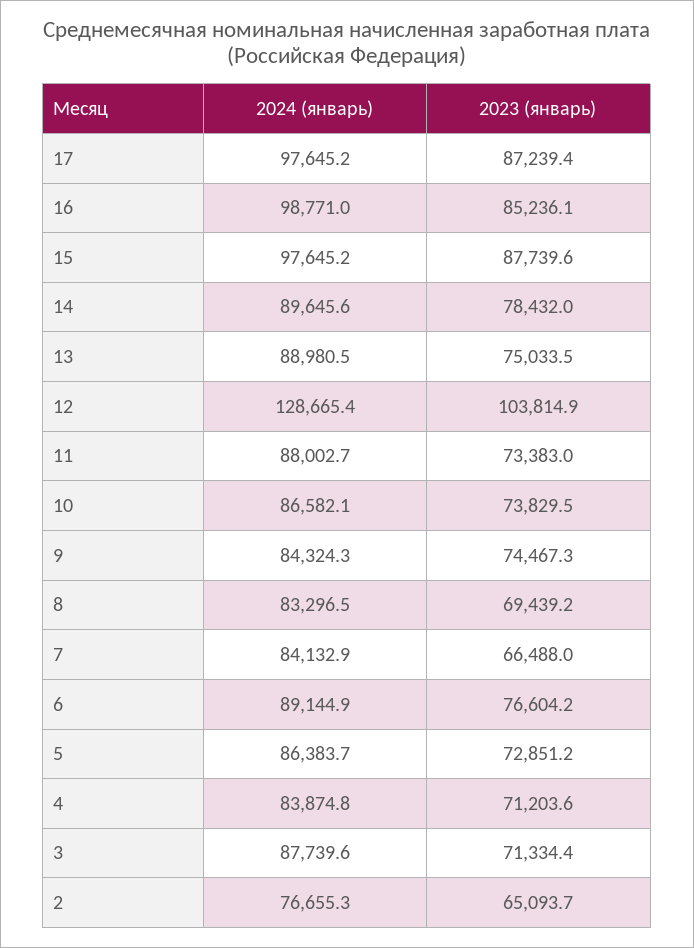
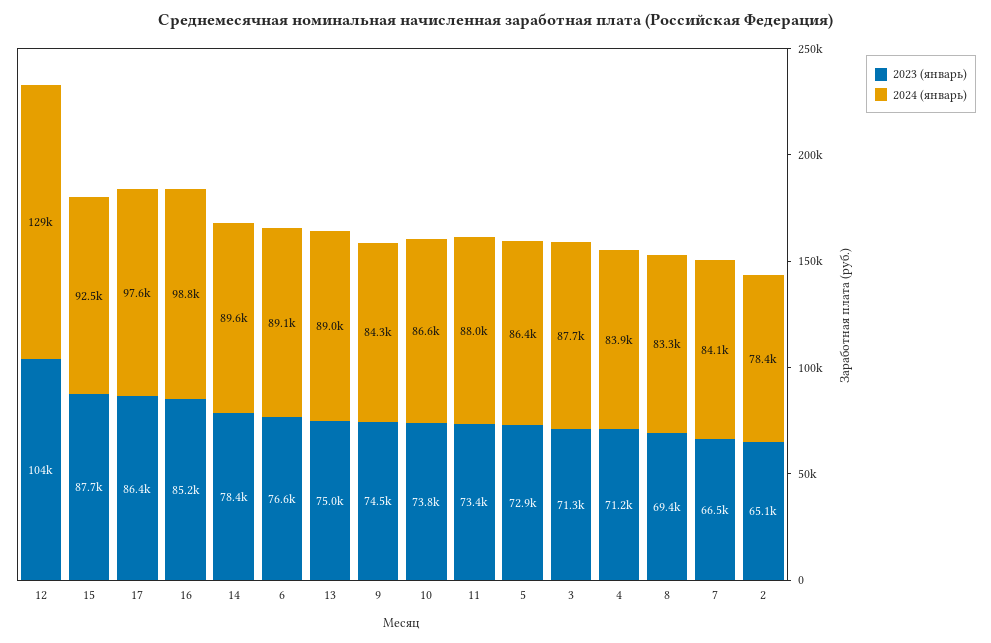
  {
    "2024 (январь)": {
      "17": 97645.2,
      "16": 98771,
-     "15": 97645.2,
+     "15": 92500,
      "14": 89645.6,
      "13": 88980.5,
      "12": 128665.4,
      "11": 88002.7,
      "10": 86582.1,
      "9": 84324.3,
      "8": 83296.5,
      "7": 84132.9,
      "6": 89144.9,
      "5": 86383.7,
      "4": 83874.8,
      "3": 87739.6,
-     "2": 76655.3
+     "2": 78400
    },
    "2023 (январь)": {
-     "17": 87239.4,
+     "17": 86400,
      "16": 85236.1,
      "15": 87739.6,
      "14": 78432,
      "13": 75033.5,
      "12": 103814.9,
      "11": 73383,
      "10": 73829.5,
      "9": 74467.3,
      "8": 69439.2,
      "7": 66488,
      "6": 76604.2,
      "5": 72851.2,
      "4": 71203.6,
      "3": 71334.4,
      "2": 65093.7
    }
  }

